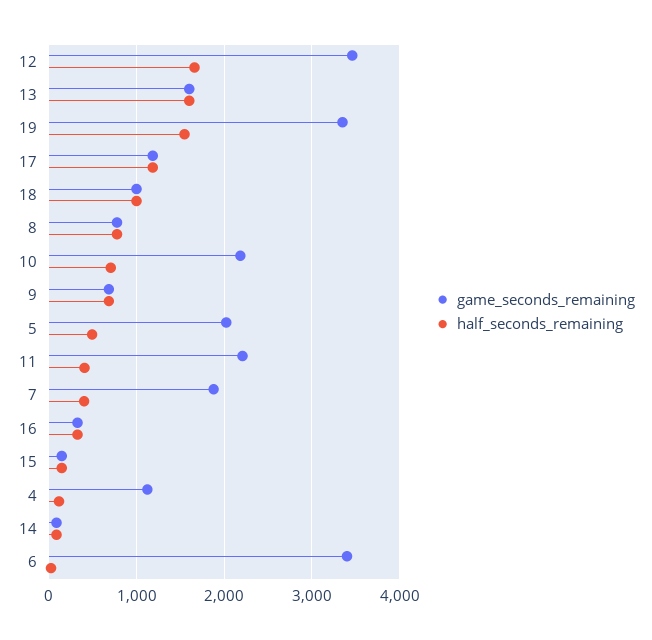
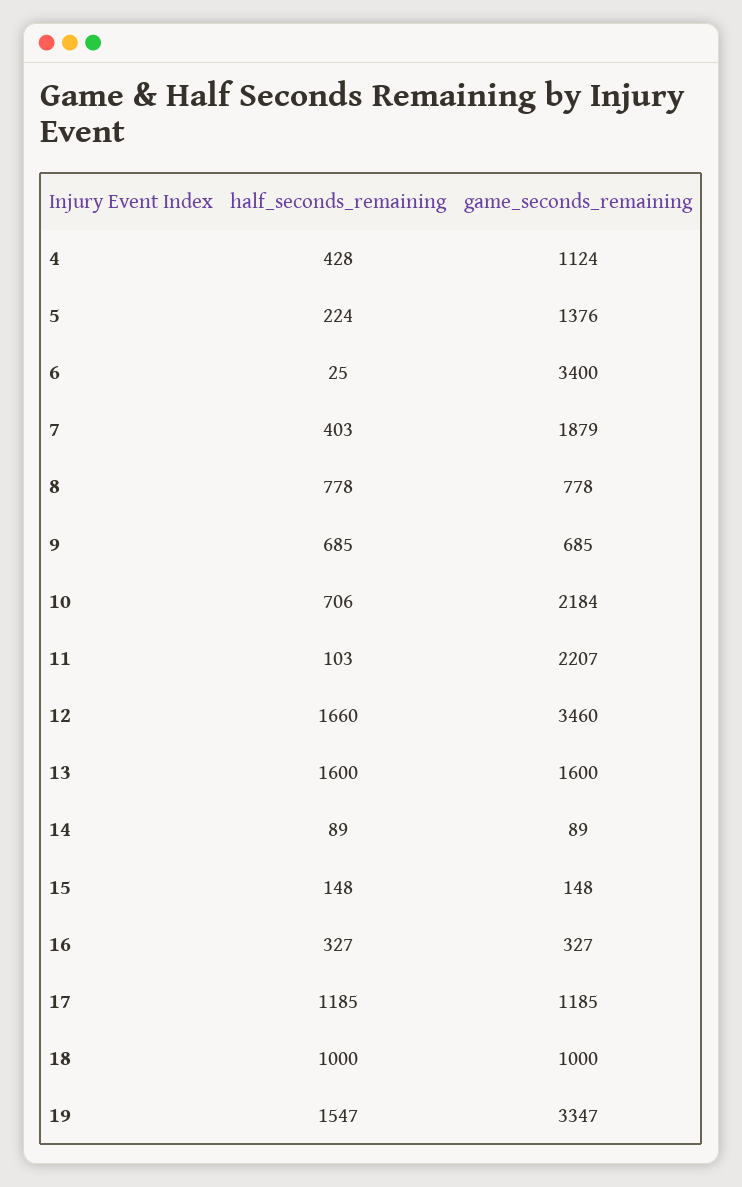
  {
    "game_seconds_remaining": {
      "12": 3460,
      "13": 1600,
      "19": 3347,
      "17": 1185,
      "18": 1000,
      "8": 778,
      "10": 2184,
      "9": 685,
-     "5": 2000,
+     "5": 1376,
      "11": 2207,
      "7": 1879,
      "16": 327,
      "15": 148,
      "4": 1124,
      "14": 89,
      "6": 3400
    },
    "half_seconds_remaining": {
      "12": 1660,
      "13": 1600,
      "19": 1547,
      "17": 1185,
      "18": 1000,
      "8": 778,
      "10": 706,
      "9": 685,
-     "5": 500,
+     "5": 224,
-     "11": 400,
+     "11": 103,
      "7": 403,
      "16": 327,
      "15": 148,
-     "4": 100,
+     "4": 428,
      "14": 89,
      "6": 25
    }
  }

